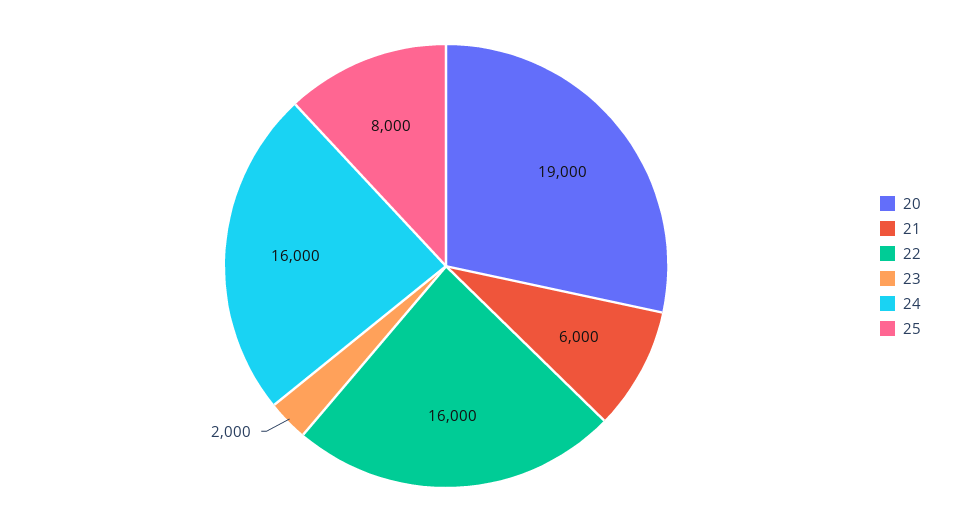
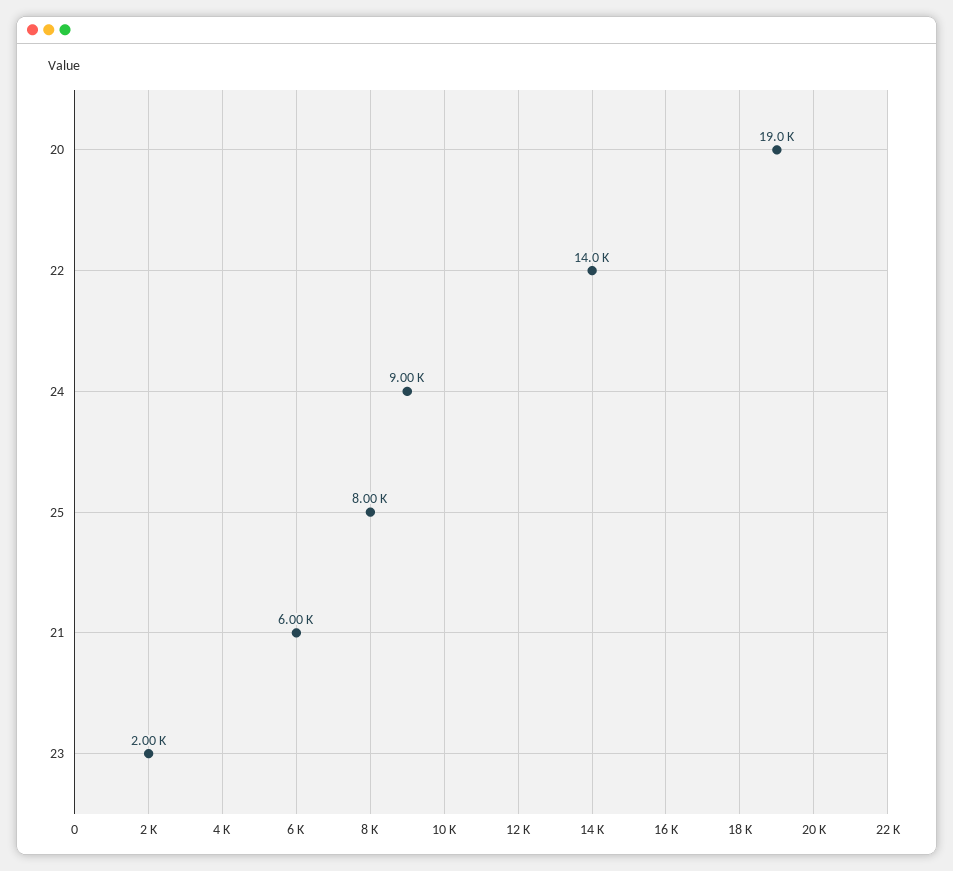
  {
    "20": 19000,
    "21": 6000,
-   "22": 16000,
+   "22": 14000,
    "23": 2000,
-   "24": 16000,
+   "24": 9000,
    "25": 8000
  }

